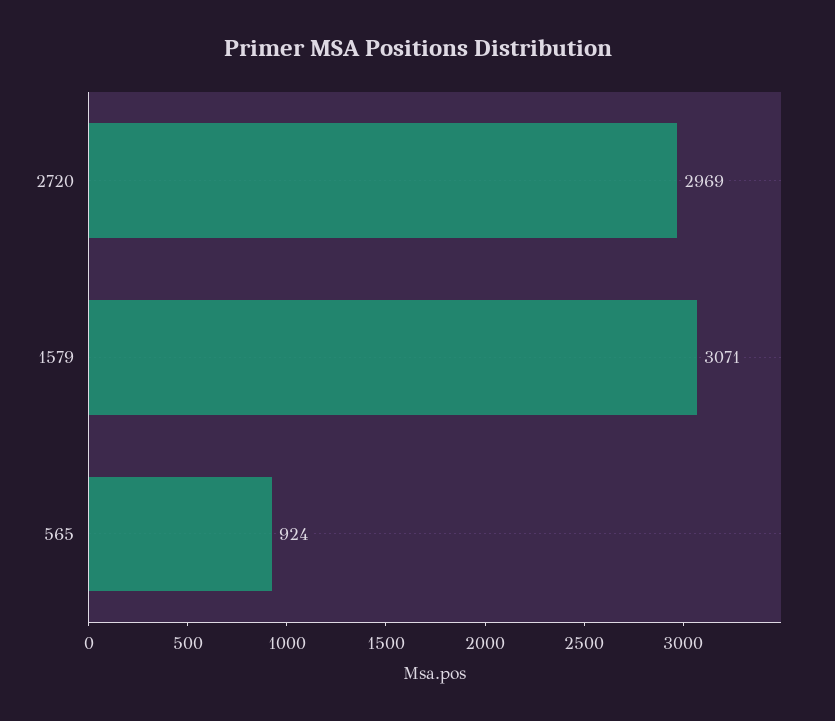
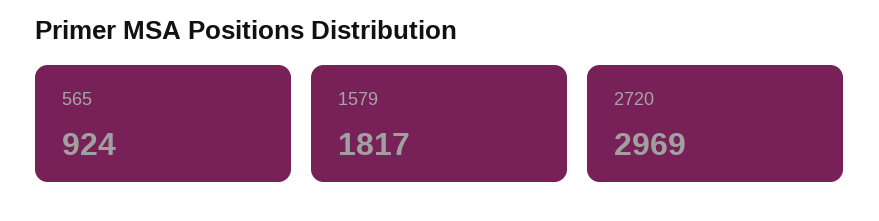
  {
    "2720": 2969,
-   "1579": 3071,
+   "1579": 1817,
    "565": 924
  }

